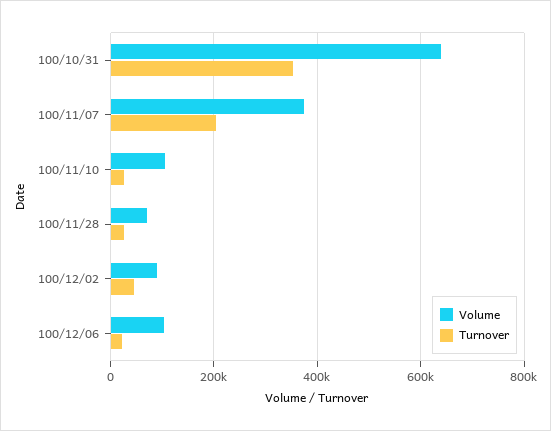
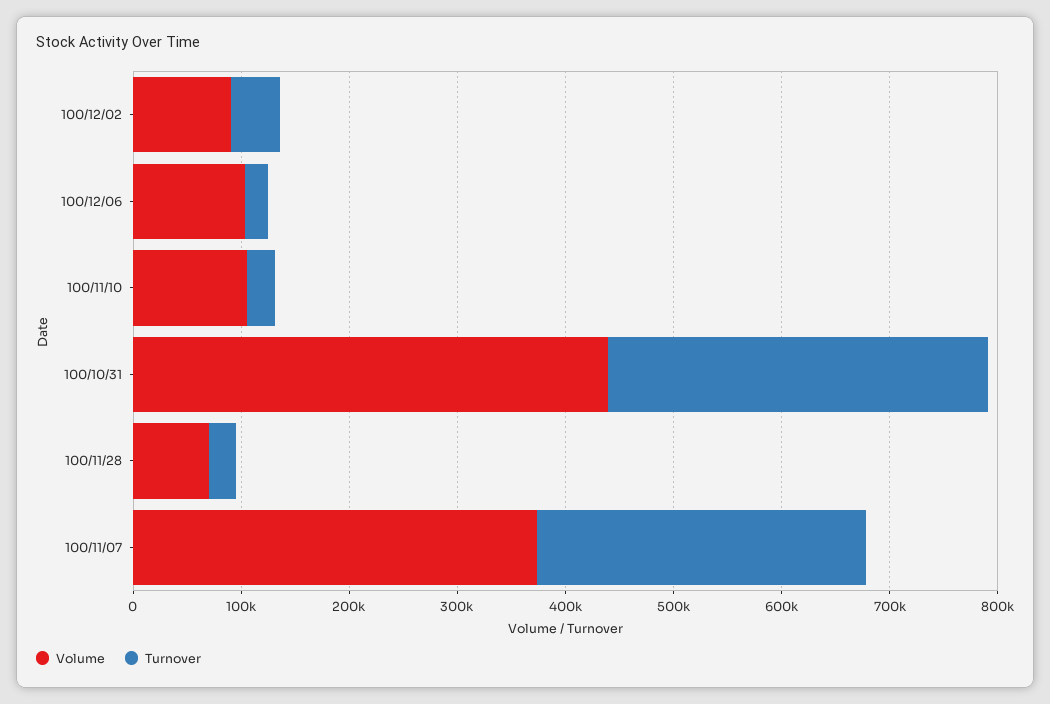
  {
    "Volume": {
-     "100/10/31": 640000,
+     "100/10/31": 440000,
      "100/11/07": 380000,
      "100/11/10": 100000,
      "100/11/28": 80000,
      "100/12/02": 100000,
      "100/12/06": 100000
    },
    "Turnover": {
      "100/10/31": 360000,
-     "100/11/07": 200000,
+     "100/11/07": 300000,
      "100/11/10": 20000,
      "100/11/28": 20000,
      "100/12/02": 40000,
      "100/12/06": 20000
    }
  }

